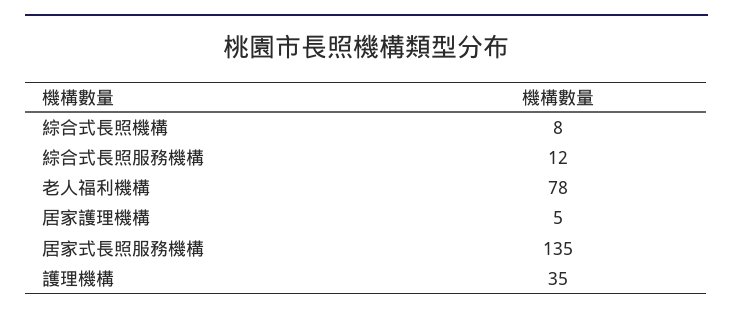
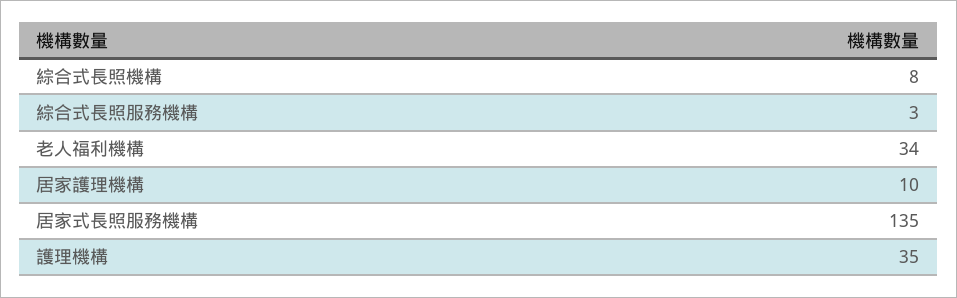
  {
    "綜合式長照機構": 8,
-   "綜合式長照服務機構": 12,
+   "綜合式長照服務機構": 3,
-   "老人福利機構": 78,
+   "老人福利機構": 34,
-   "居家護理機構": 5,
+   "居家護理機構": 10,
    "居家式長照服務機構": 135,
    "護理機構": 35
  }

